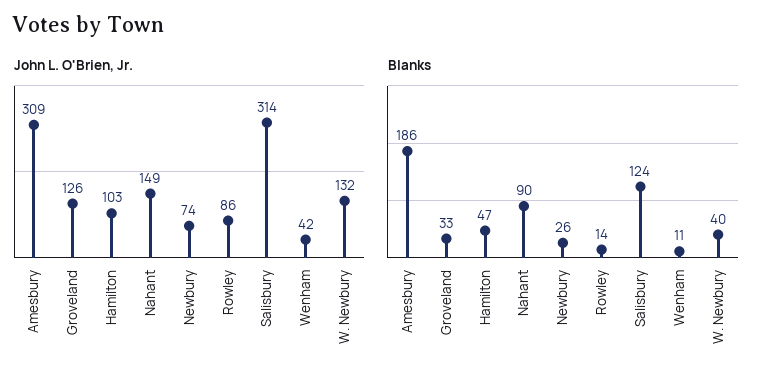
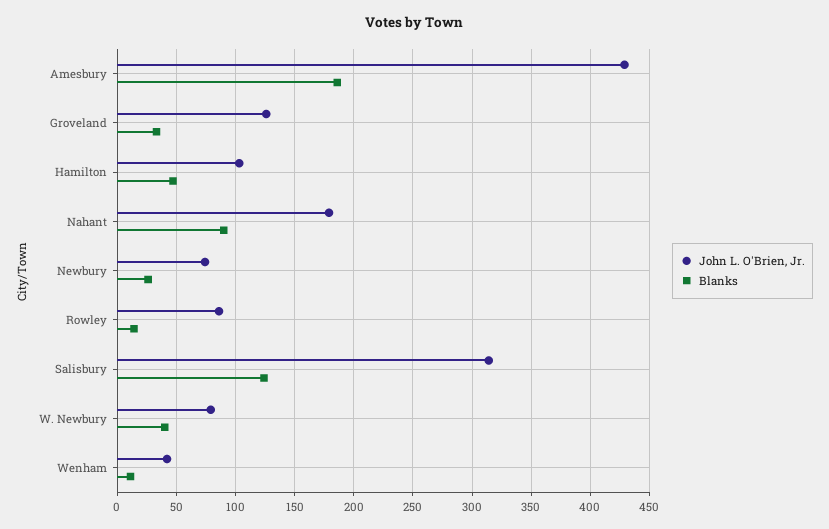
  {
    "John L. O'Brien, Jr.": {
-     "Amesbury": 309,
+     "Amesbury": 430,
      "Groveland": 126,
      "Hamilton": 103,
-     "Nahant": 149,
+     "Nahant": 180,
      "Newbury": 74,
      "Rowley": 86,
      "Salisbury": 314,
      "Wenham": 42,
-     "W. Newbury": 132
+     "W. Newbury": 80
    },
    "Blanks": {
      "Amesbury": 186,
      "Groveland": 33,
      "Hamilton": 47,
      "Nahant": 90,
      "Newbury": 26,
      "Rowley": 14,
      "Salisbury": 124,
      "Wenham": 11,
      "W. Newbury": 40
    }
  }

